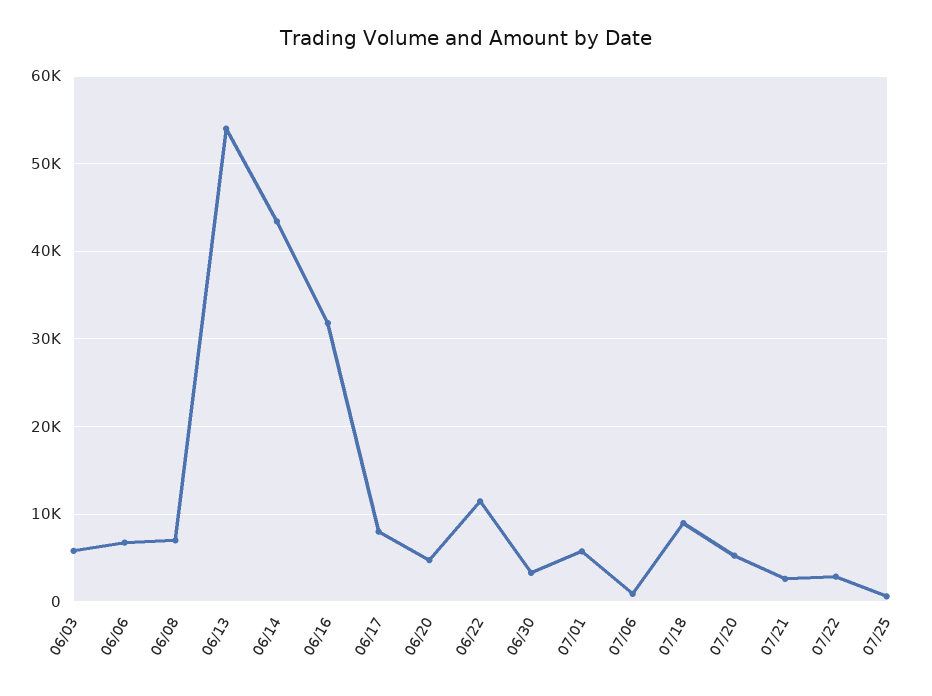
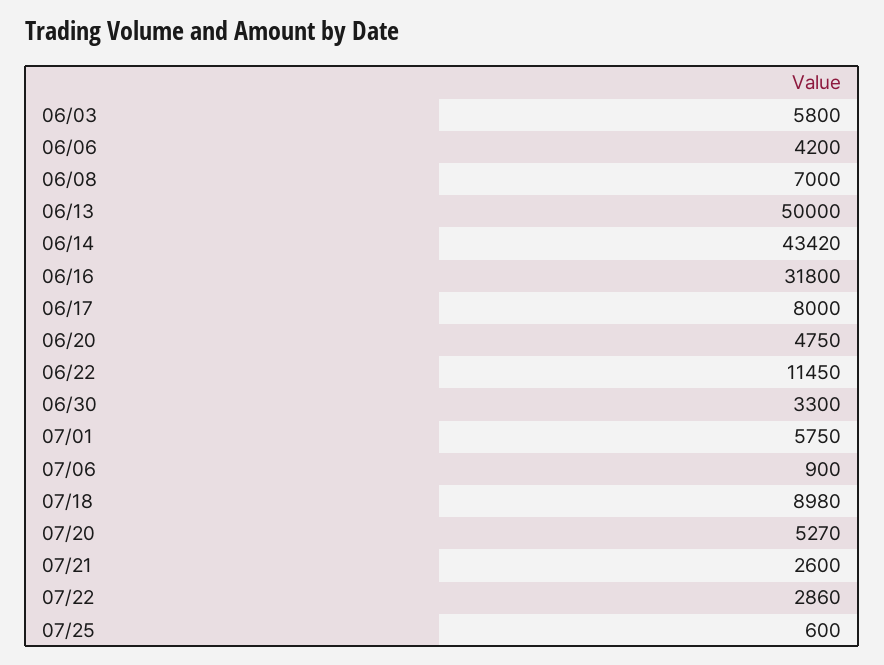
  {
    "06/03": 5800,
-   "06/06": 7000,
+   "06/06": 4200,
    "06/08": 7000,
-   "06/13": 54000,
+   "06/13": 50000,
    "06/14": 43420,
    "06/16": 31800,
    "06/17": 8000,
    "06/20": 4750,
    "06/22": 11450,
    "06/30": 3300,
    "07/01": 5750,
    "07/06": 900,
    "07/18": 8980,
    "07/20": 5270,
    "07/21": 2600,
    "07/22": 2860,
    "07/25": 600
  }

